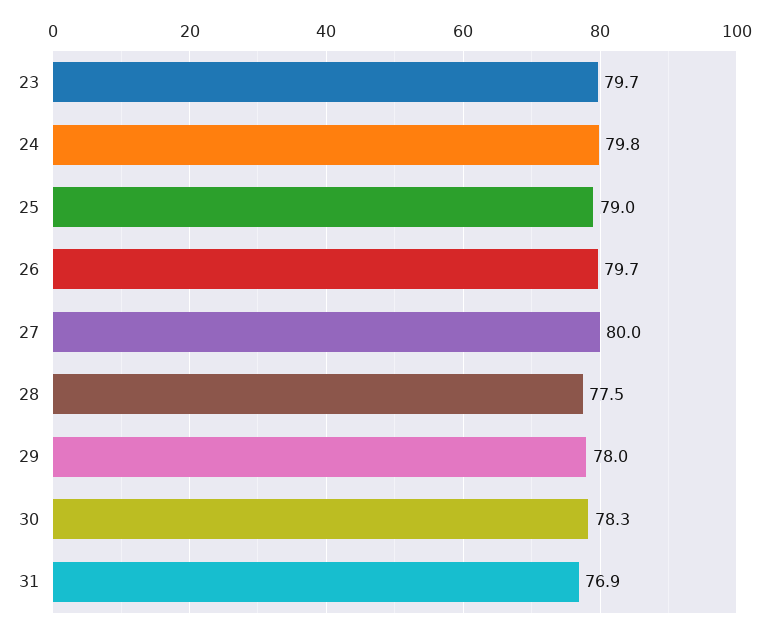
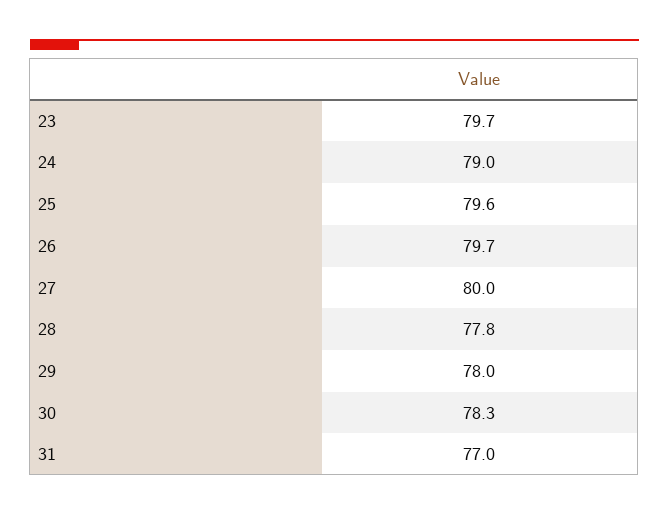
  {
    "23": 79.7,
-   "24": 79.8,
+   "24": 79,
-   "25": 79,
+   "25": 79.6,
    "26": 79.7,
    "27": 80,
-   "28": 77.5,
+   "28": 77.8,
    "29": 78,
    "30": 78.3,
-   "31": 76.9
+   "31": 77
  }

